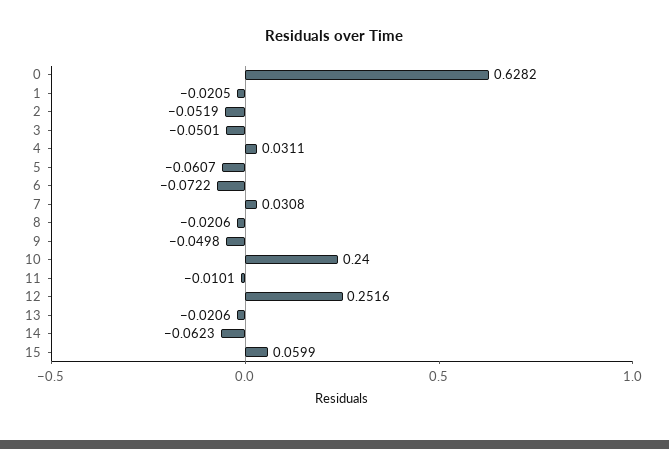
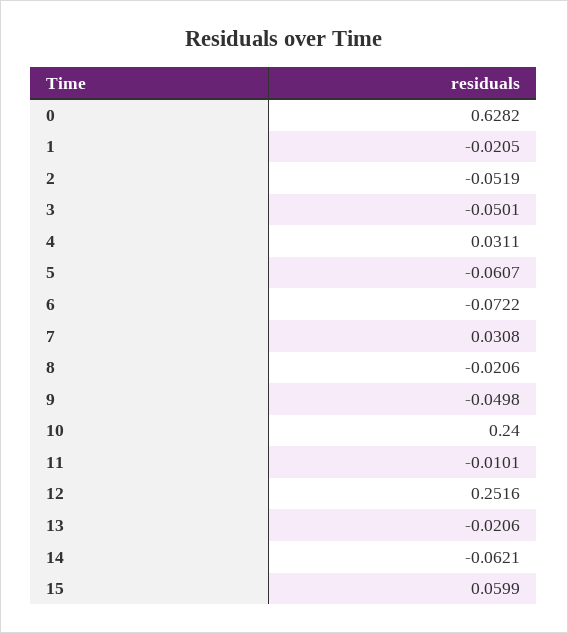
  {
    "0": 0.6282,
    "1": -0.0205,
    "2": -0.0519,
    "3": -0.0501,
    "4": 0.0311,
    "5": -0.0607,
    "6": -0.0722,
    "7": 0.0308,
    "8": -0.0206,
    "9": -0.0498,
    "10": 0.24,
    "11": -0.0101,
    "12": 0.2516,
    "13": -0.0206,
-   "14": -0.0623,
+   "14": -0.0621,
    "15": 0.0599
  }

